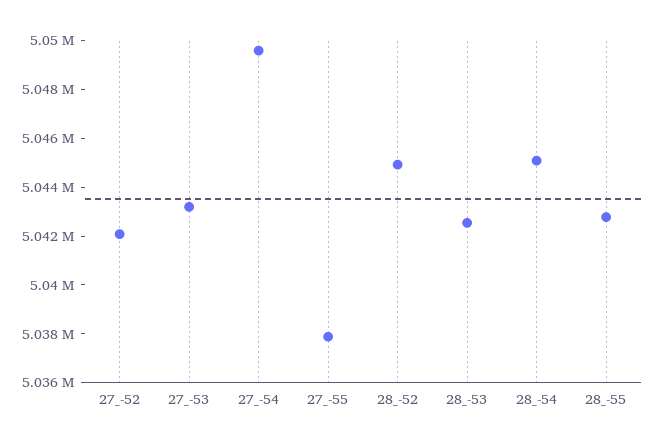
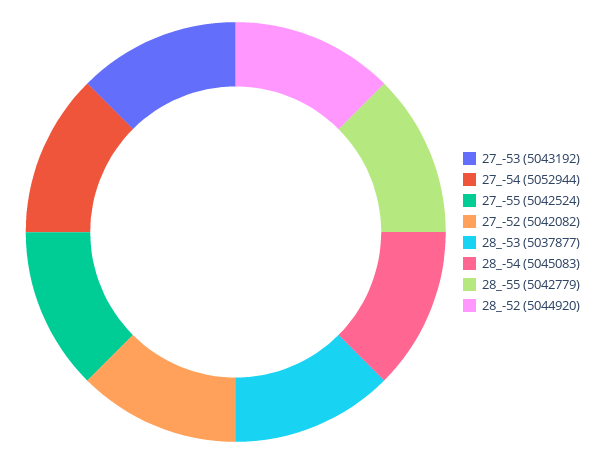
  {
    "27_-52": 5042082,
    "27_-53": 5043192,
-   "27_-54": 5049500,
+   "27_-54": 5052944,
-   "27_-55": 5038000,
+   "27_-55": 5042524,
    "28_-52": 5044920,
-   "28_-53": 5042500,
+   "28_-53": 5037877,
    "28_-54": 5045083,
    "28_-55": 5042779
  }

